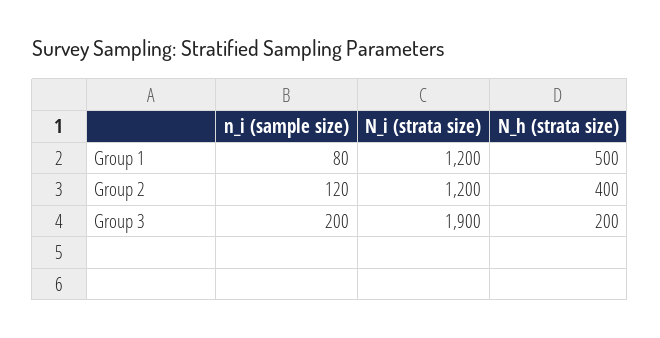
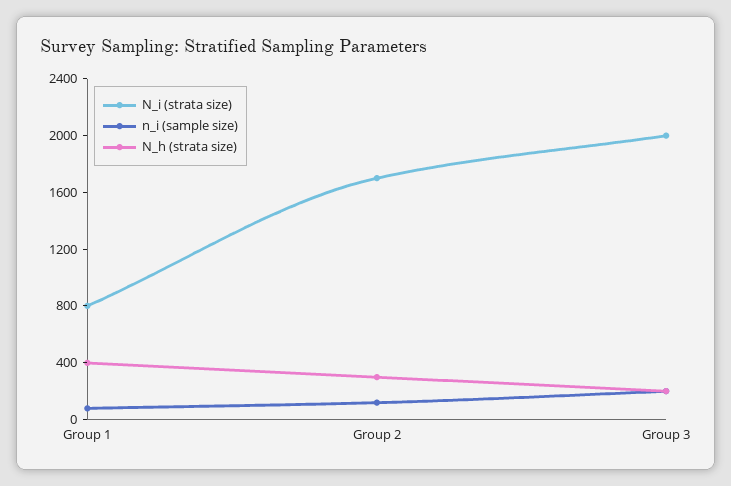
  {
    "n_i (sample size)": {
      "Group 1": 80,
      "Group 2": 120,
      "Group 3": 200
    },
    "N_i (strata size)": {
-     "Group 1": 1200,
+     "Group 1": 800,
-     "Group 2": 1200,
+     "Group 2": 1700,
-     "Group 3": 1900
+     "Group 3": 2000
    },
    "N_h (strata size)": {
-     "Group 1": 500,
+     "Group 1": 400,
-     "Group 2": 400,
+     "Group 2": 300,
      "Group 3": 200
    }
  }

